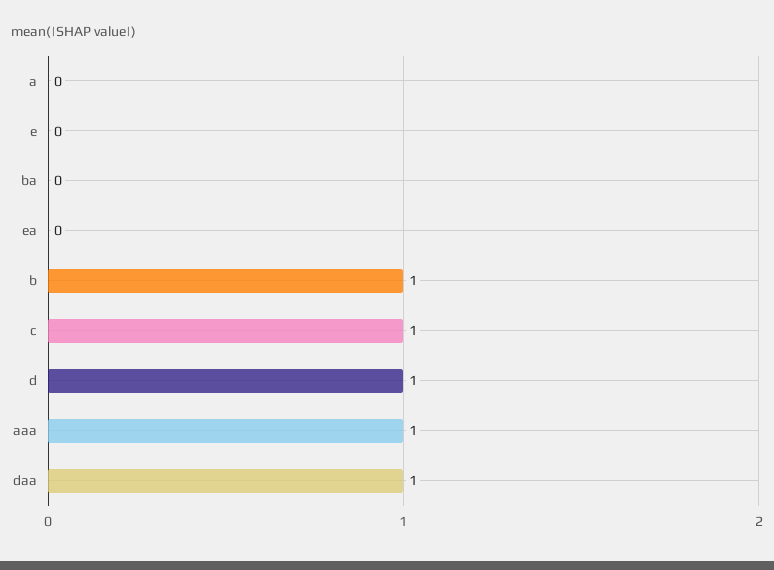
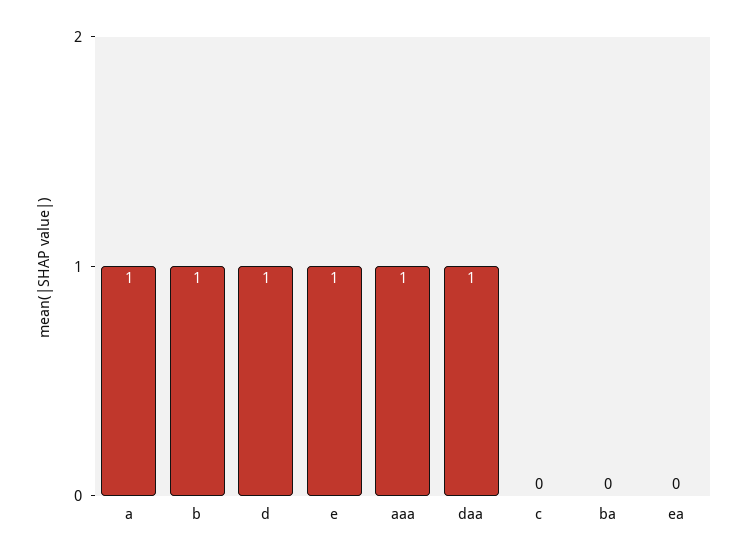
  {
-   "a": 0,
+   "a": 1,
-   "e": 0,
+   "e": 1,
    "ba": 0,
    "ea": 0,
    "b": 1,
-   "c": 1,
+   "c": 0,
    "d": 1,
    "aaa": 1,
    "daa": 1
  }

